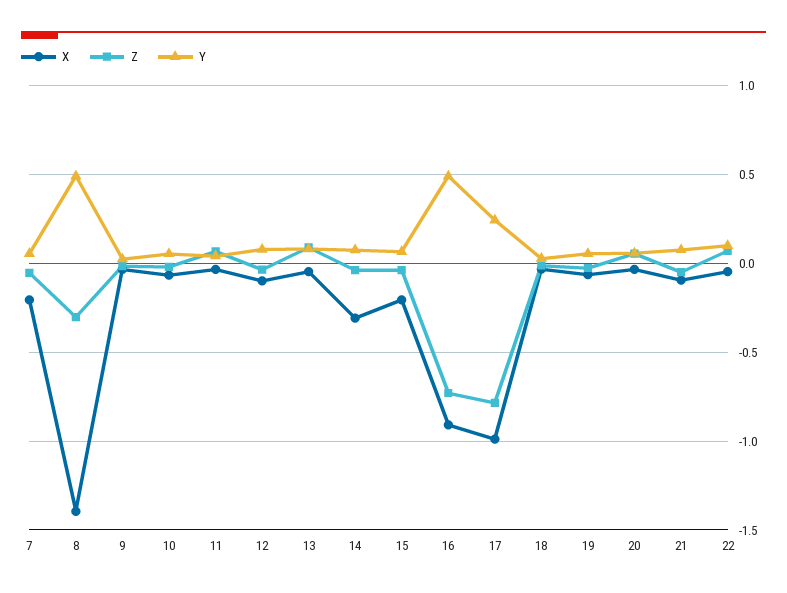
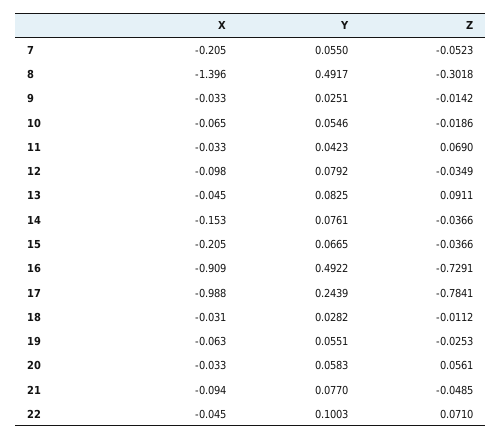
  {
    "X": {
      "7": -0.205,
      "8": -1.396,
      "9": -0.033,
      "10": -0.065,
      "11": -0.033,
      "12": -0.098,
      "13": -0.045,
-     "14": -0.3,
+     "14": -0.153,
      "15": -0.205,
      "16": -0.909,
      "17": -0.988,
      "18": -0.031,
      "19": -0.063,
      "20": -0.033,
      "21": -0.094,
      "22": -0.045
    },
    "Z": {
      "7": -0.0523,
      "8": -0.3018,
      "9": -0.0142,
      "10": -0.0186,
      "11": 0.069,
      "12": -0.0349,
      "13": 0.0911,
      "14": -0.0366,
      "15": -0.0366,
      "16": -0.7291,
      "17": -0.7841,
      "18": -0.0112,
      "19": -0.0253,
      "20": 0.0561,
      "21": -0.0485,
      "22": 0.071
    },
    "Y": {
      "7": 0.055,
      "8": 0.4917,
      "9": 0.0251,
      "10": 0.0546,
      "11": 0.0423,
      "12": 0.0792,
      "13": 0.0825,
      "14": 0.0761,
      "15": 0.0665,
      "16": 0.4922,
      "17": 0.2439,
      "18": 0.0282,
      "19": 0.0551,
      "20": 0.0583,
      "21": 0.077,
      "22": 0.1003
    }
  }

